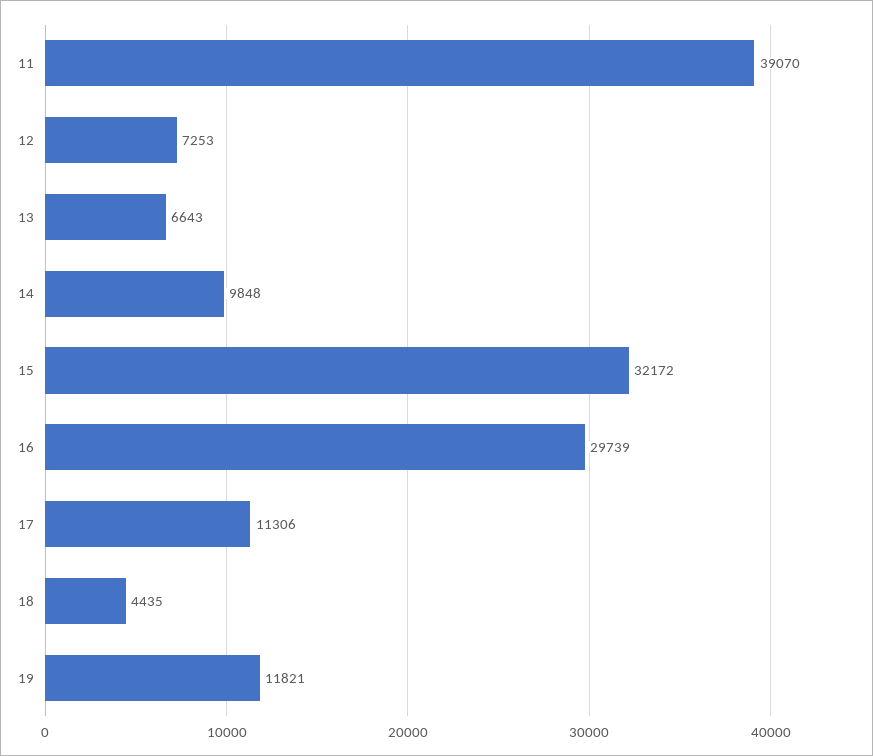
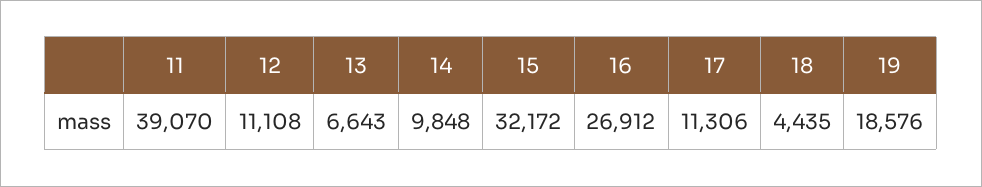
  {
    "11": 39070,
-   "12": 7253,
+   "12": 11108,
    "13": 6643,
    "14": 9848,
    "15": 32172,
-   "16": 29739,
+   "16": 26912,
    "17": 11306,
    "18": 4435,
-   "19": 11821
+   "19": 18576
  }

